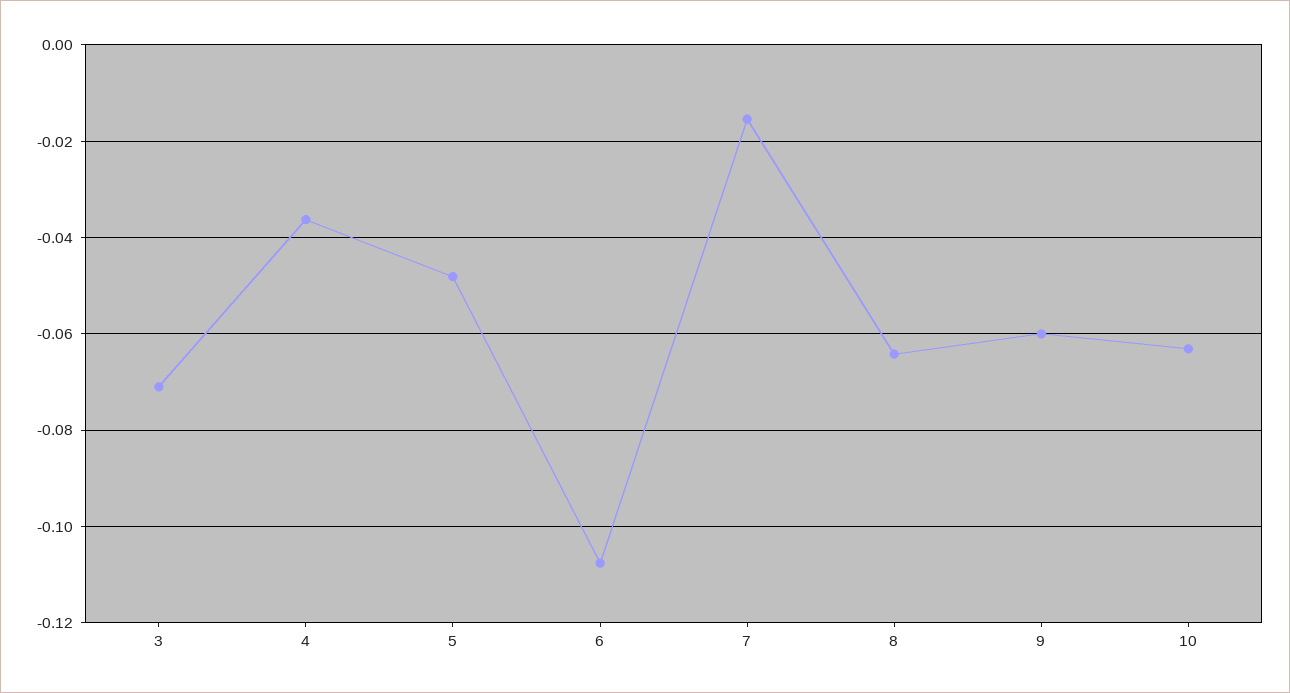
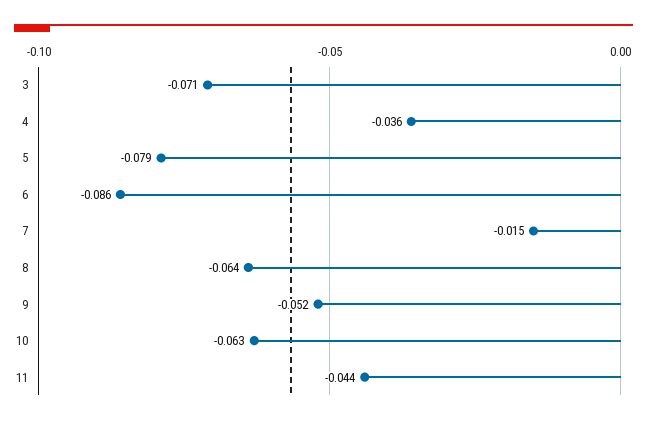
  {
    "3": -0.071,
    "4": -0.036,
-   "5": -0.048,
+   "5": -0.079,
-   "6": -0.108,
+   "6": -0.086,
    "7": -0.015,
    "8": -0.064,
-   "9": -0.06,
+   "9": -0.052,
-   "10": -0.063
+   "10": -0.063,
+   "11": -0.044
  }

